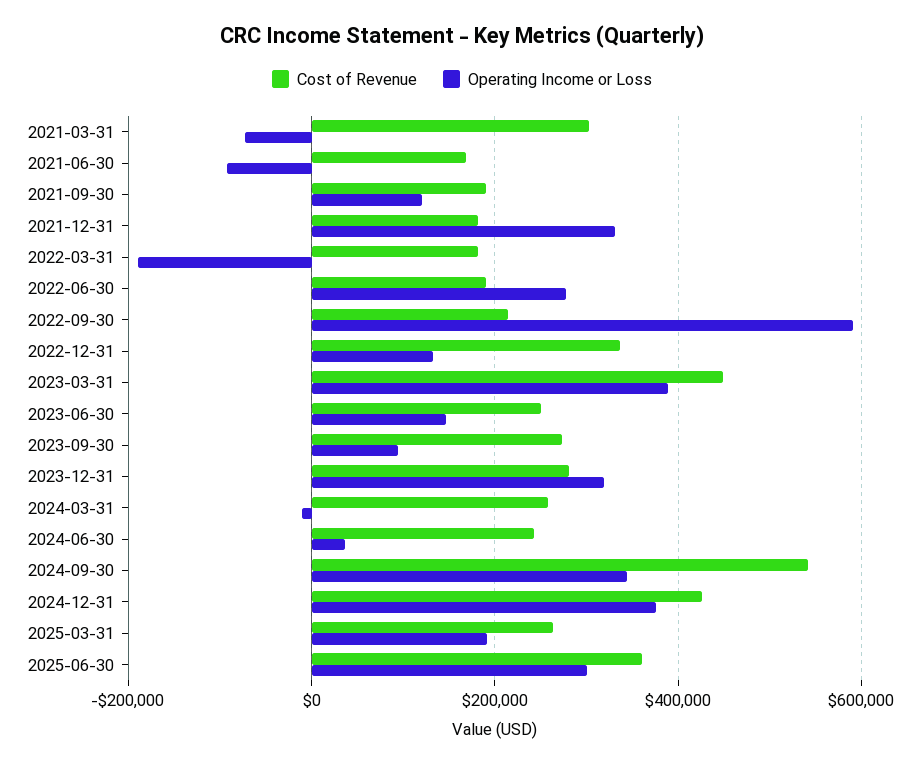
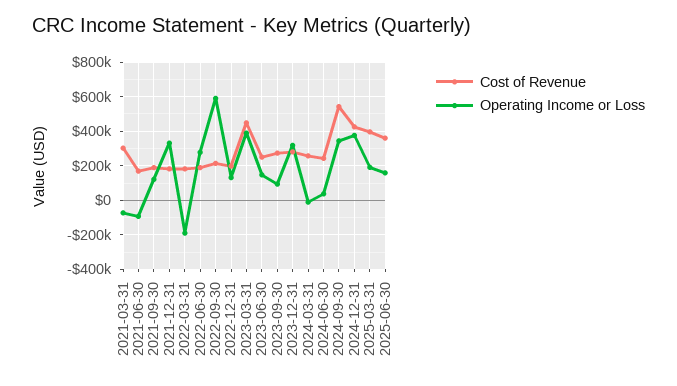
  {
    "Cost of Revenue": {
      "2021-03-31": 300000,
      "2021-06-30": 160000,
      "2021-09-30": 200000,
      "2021-12-31": 180000,
      "2022-03-31": 180000,
      "2022-06-30": 200000,
      "2022-09-30": 220000,
-     "2022-12-31": 340000,
+     "2022-12-31": 200000,
      "2023-03-31": 440000,
      "2023-06-30": 260000,
      "2023-09-30": 280000,
      "2023-12-31": 280000,
      "2024-03-31": 260000,
      "2024-06-30": 240000,
      "2024-09-30": 540000,
      "2024-12-31": 420000,
-     "2025-03-31": 260000,
+     "2025-03-31": 400000,
      "2025-06-30": 360000
    },
    "Operating Income or Loss": {
      "2021-03-31": -80000,
      "2021-06-30": -100000,
      "2021-09-30": 120000,
      "2021-12-31": 340000,
      "2022-03-31": -180000,
      "2022-06-30": 280000,
      "2022-09-30": 600000,
      "2022-12-31": 140000,
      "2023-03-31": 380000,
      "2023-06-30": 140000,
      "2023-09-30": 100000,
      "2023-12-31": 320000,
      "2024-03-31": -20000,
      "2024-06-30": 40000,
      "2024-09-30": 340000,
      "2024-12-31": 380000,
      "2025-03-31": 200000,
-     "2025-06-30": 300000
+     "2025-06-30": 150000
    }
  }

